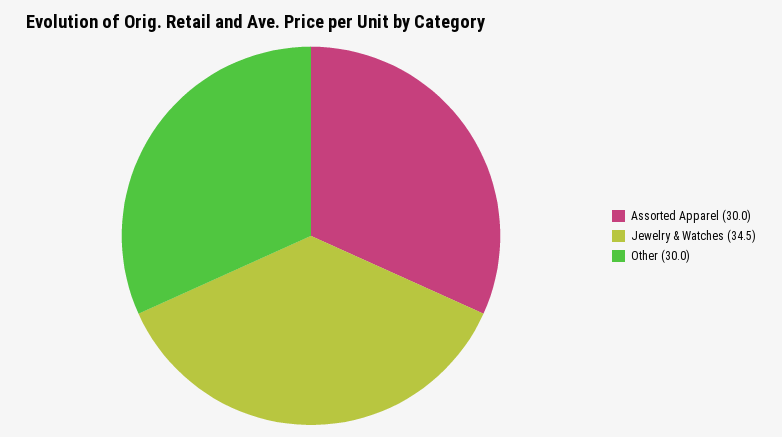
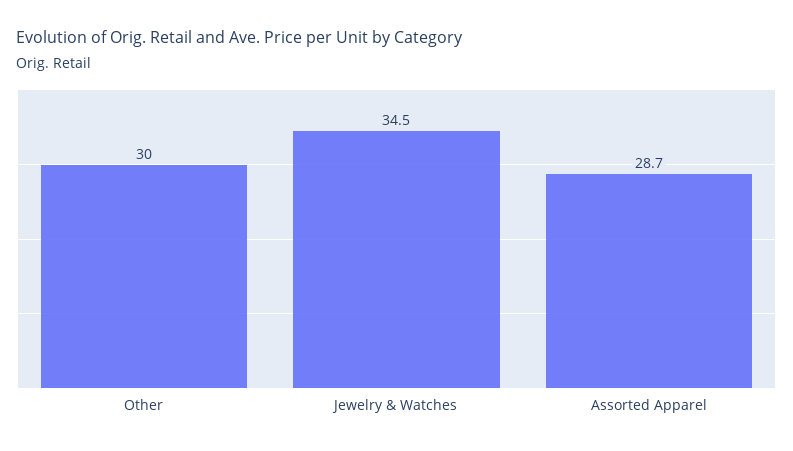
  {
-   "Assorted Apparel": 30,
+   "Assorted Apparel": 28.7,
    "Jewelry & Watches": 34.5,
    "Other": 30
  }

